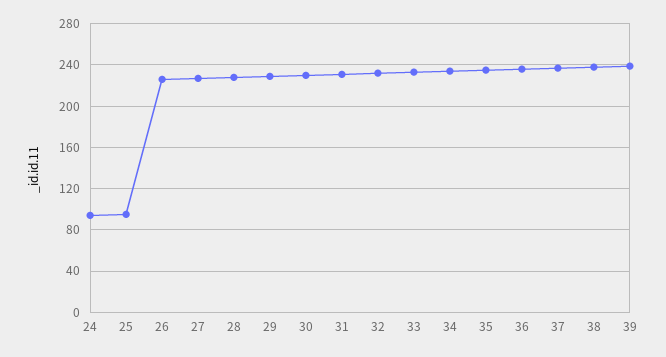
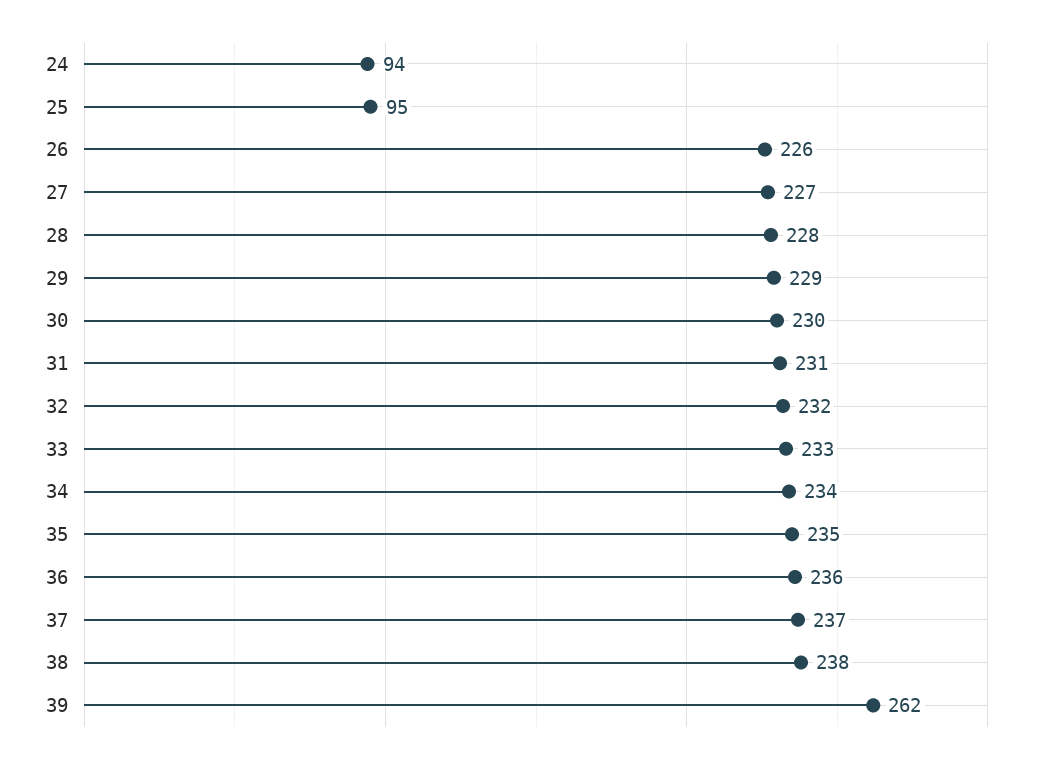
  {
    "24": 94,
    "25": 95,
    "26": 226,
    "27": 227,
    "28": 228,
    "29": 229,
    "30": 230,
    "31": 231,
    "32": 232,
    "33": 233,
    "34": 234,
    "35": 235,
    "36": 236,
    "37": 237,
    "38": 238,
-   "39": 240
+   "39": 262
  }

